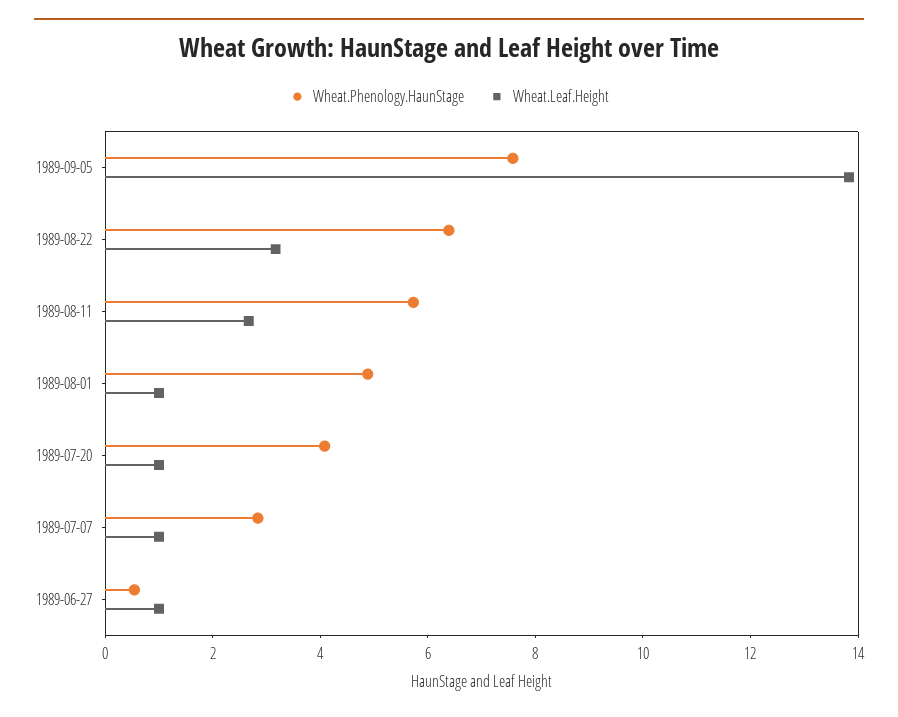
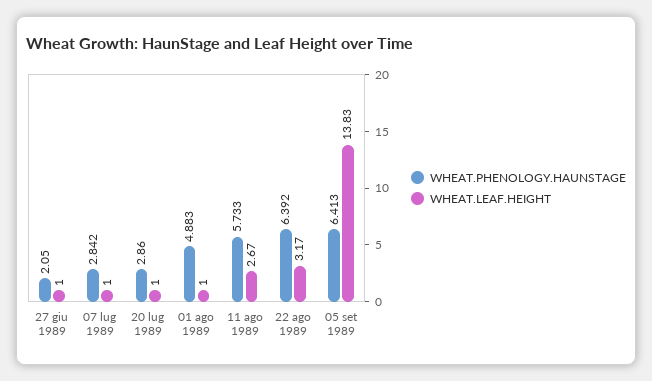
  {
    "Wheat.Phenology.HaunStage": {
-     "1989-09-05": 7.5,
+     "1989-09-05": 6.413,
      "1989-08-22": 6.392,
      "1989-08-11": 5.733,
      "1989-08-01": 4.883,
-     "1989-07-20": 4,
+     "1989-07-20": 2.86,
      "1989-07-07": 2.842,
-     "1989-06-27": 0.5
+     "1989-06-27": 2.05
    },
    "Wheat.Leaf.Height": {
      "1989-09-05": 13.83,
      "1989-08-22": 3.17,
      "1989-08-11": 2.67,
      "1989-08-01": 1,
      "1989-07-20": 1,
      "1989-07-07": 1,
      "1989-06-27": 1
    }
  }

